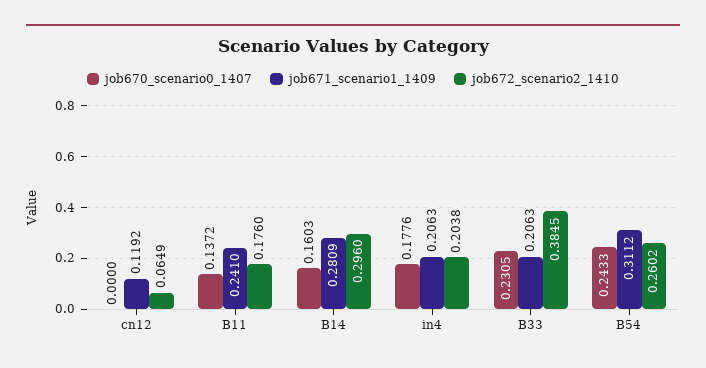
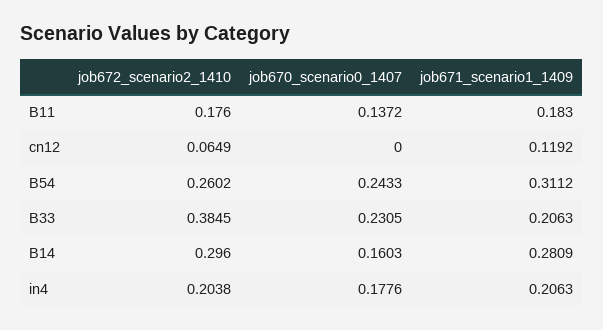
  {
    "job670_scenario0_1407": {
      "cn12": 0,
      "B11": 0.1372,
      "B14": 0.1603,
      "in4": 0.1776,
      "B33": 0.2305,
      "B54": 0.2433
    },
    "job671_scenario1_1409": {
      "cn12": 0.1192,
-     "B11": 0.241,
+     "B11": 0.183,
      "B14": 0.2809,
      "in4": 0.2063,
      "B33": 0.2063,
      "B54": 0.3112
    },
    "job672_scenario2_1410": {
      "cn12": 0.0649,
      "B11": 0.176,
      "B14": 0.296,
      "in4": 0.2038,
      "B33": 0.3845,
      "B54": 0.2602
    }
  }

